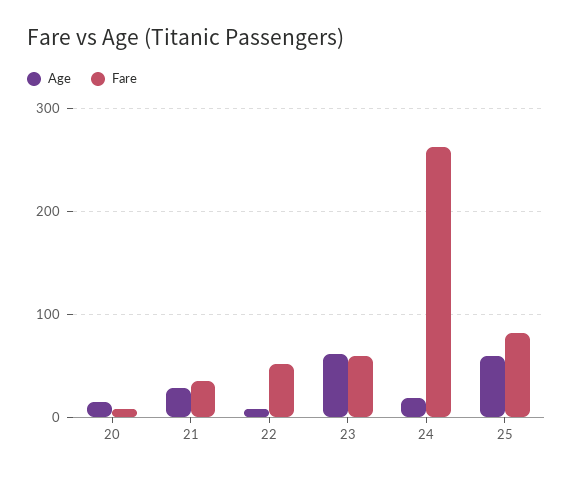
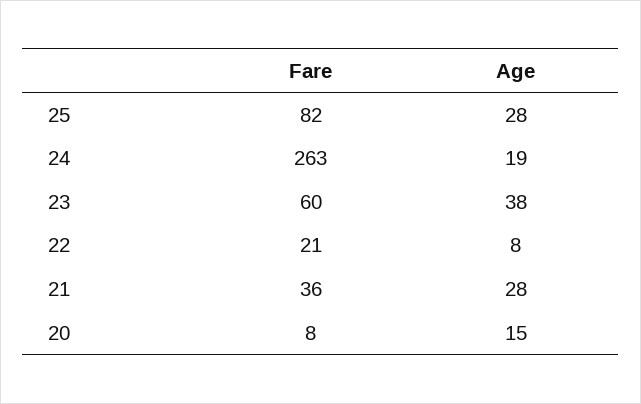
  {
    "Age": {
      "20": 15,
      "21": 28,
      "22": 8,
-     "23": 60,
+     "23": 38,
      "24": 19,
-     "25": 60
+     "25": 28
    },
    "Fare": {
      "20": 8,
      "21": 36,
-     "22": 50,
+     "22": 21,
      "23": 60,
      "24": 263,
      "25": 82
    }
  }

